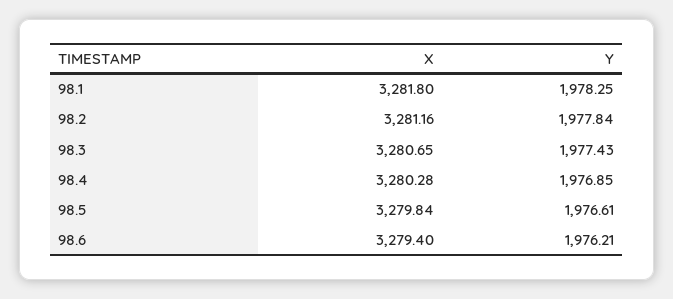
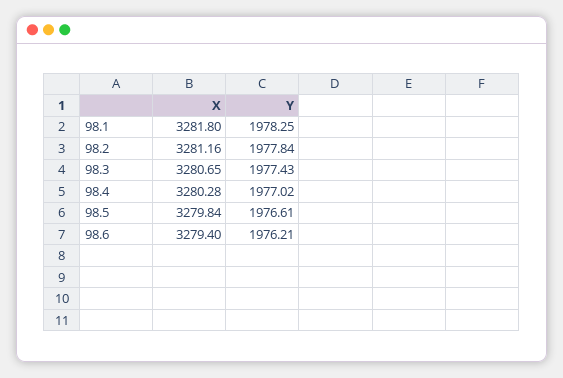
  {
    "X": {
      "98.1": 3281.8,
      "98.2": 3281.16,
      "98.3": 3280.65,
      "98.4": 3280.28,
      "98.5": 3279.84,
      "98.6": 3279.4
    },
    "Y": {
      "98.1": 1978.25,
      "98.2": 1977.84,
      "98.3": 1977.43,
-     "98.4": 1976.85,
+     "98.4": 1977.02,
      "98.5": 1976.61,
      "98.6": 1976.21
    }
  }

